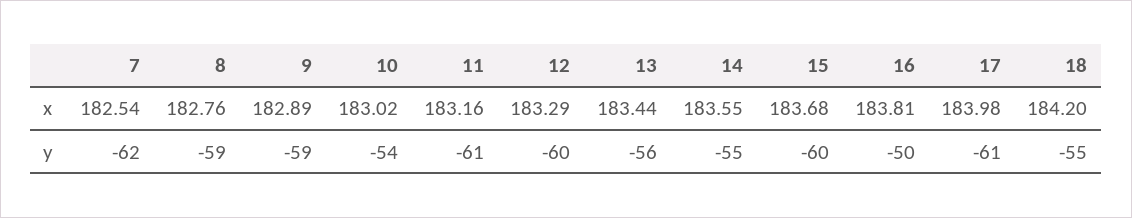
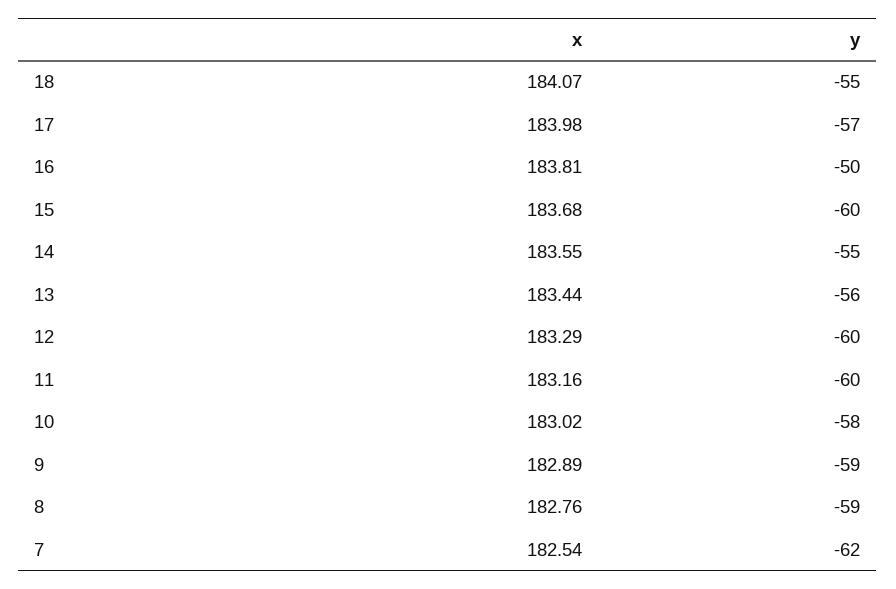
  {
    "7": {
      "x": 182.54,
      "y": -62
    },
    "8": {
      "x": 182.76,
      "y": -59
    },
    "9": {
      "x": 182.89,
      "y": -59
    },
    "10": {
      "x": 183.02,
-     "y": -54
+     "y": -58
    },
    "11": {
      "x": 183.16,
-     "y": -61
+     "y": -60
    },
    "12": {
      "x": 183.29,
      "y": -60
    },
    "13": {
      "x": 183.44,
      "y": -56
    },
    "14": {
      "x": 183.55,
      "y": -55
    },
    "15": {
      "x": 183.68,
      "y": -60
    },
    "16": {
      "x": 183.81,
      "y": -50
    },
    "17": {
      "x": 183.98,
-     "y": -61
+     "y": -57
    },
    "18": {
-     "x": 184.2,
+     "x": 184.07,
      "y": -55
    }
  }

